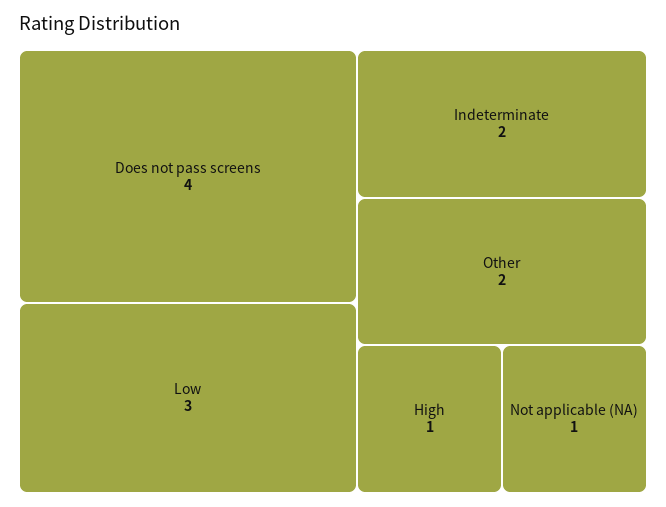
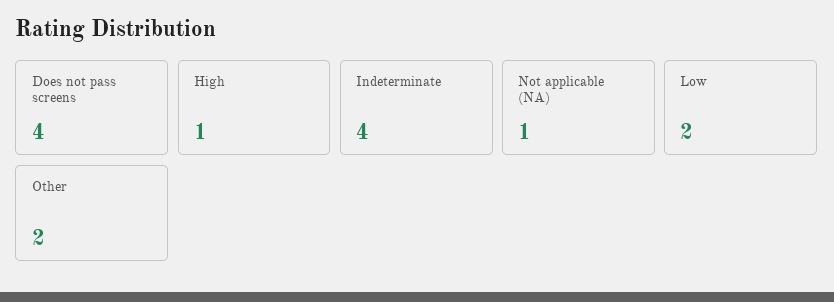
  {
    "Does not pass screens": 4,
-   "Low": 3,
+   "Low": 2,
-   "Indeterminate": 2,
+   "Indeterminate": 4,
    "Other": 2,
    "High": 1,
    "Not applicable (NA)": 1
  }

